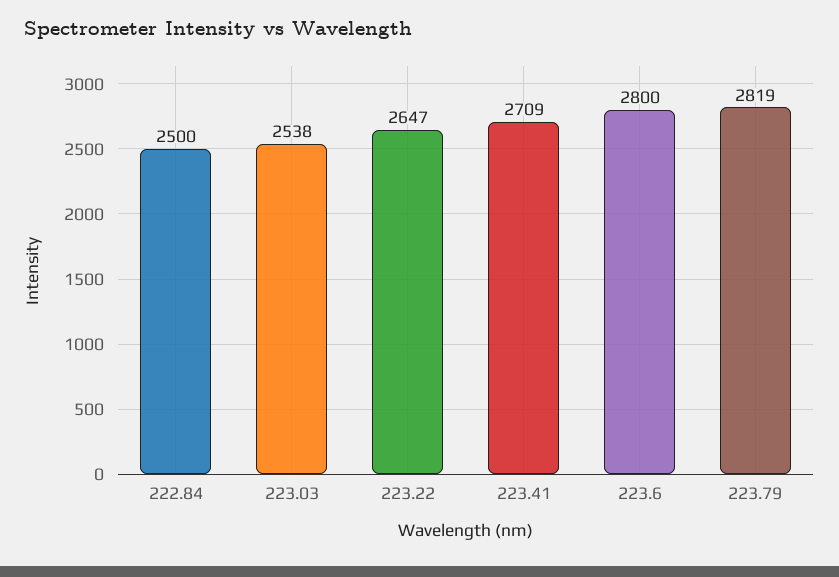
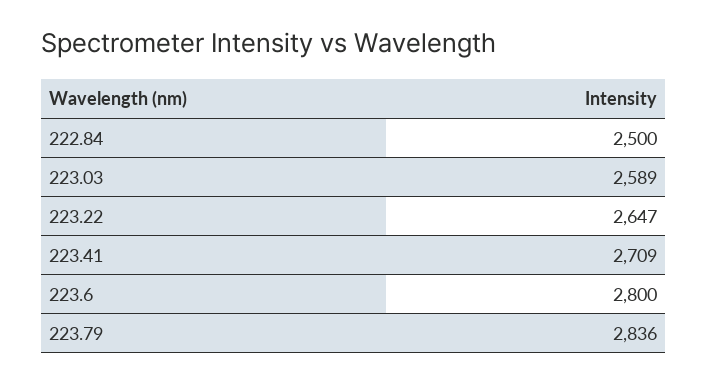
  {
    "222.84": 2500,
-   "223.03": 2538,
+   "223.03": 2589,
    "223.22": 2647,
    "223.41": 2709,
    "223.6": 2800,
-   "223.79": 2819
+   "223.79": 2836
  }

